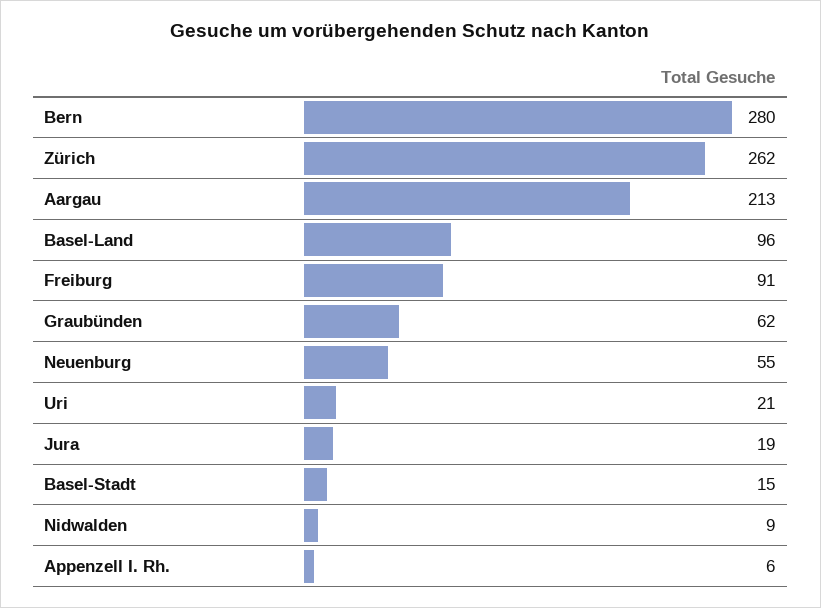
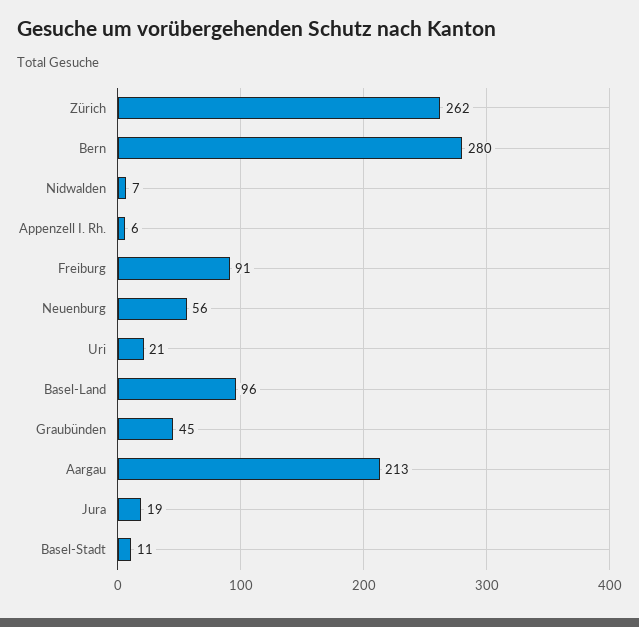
  {
    "Bern": 280,
    "Zürich": 262,
    "Aargau": 213,
    "Basel-Land": 96,
    "Freiburg": 91,
-   "Graubünden": 62,
+   "Graubünden": 45,
-   "Neuenburg": 55,
+   "Neuenburg": 56,
    "Uri": 21,
    "Jura": 19,
-   "Basel-Stadt": 15,
+   "Basel-Stadt": 11,
-   "Nidwalden": 9,
+   "Nidwalden": 7,
    "Appenzell I. Rh.": 6
  }

